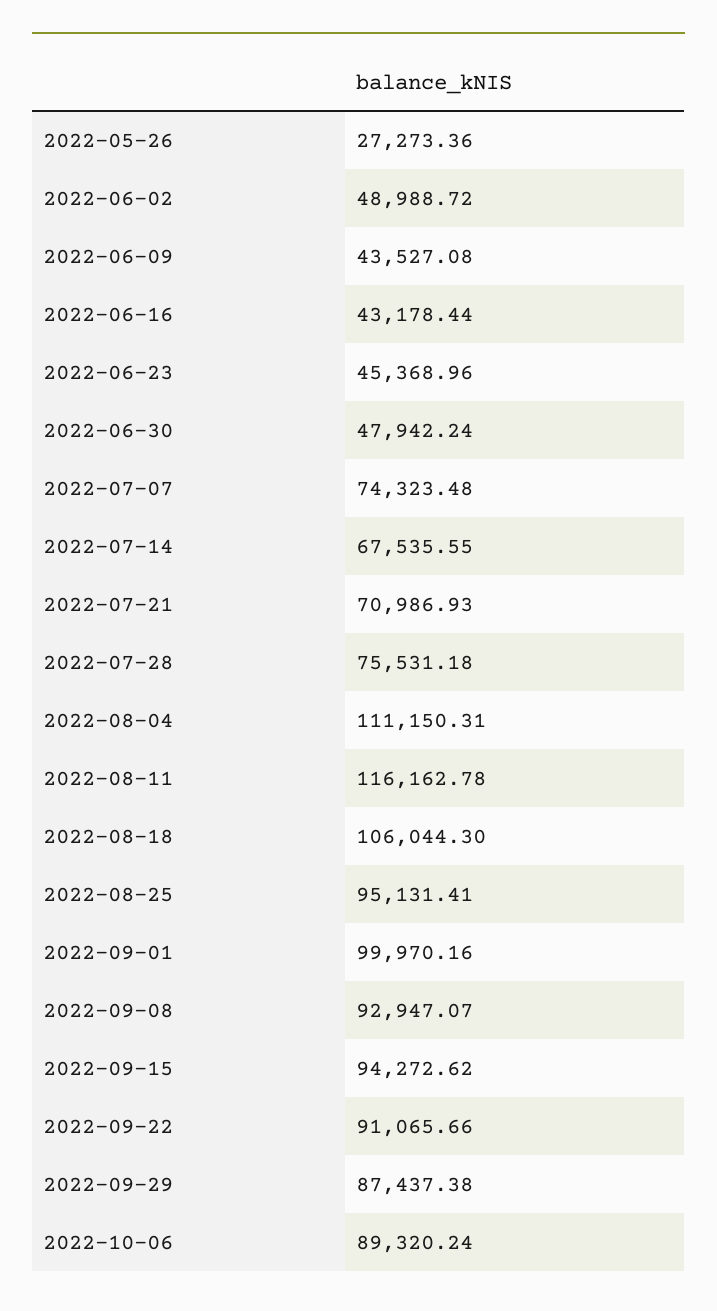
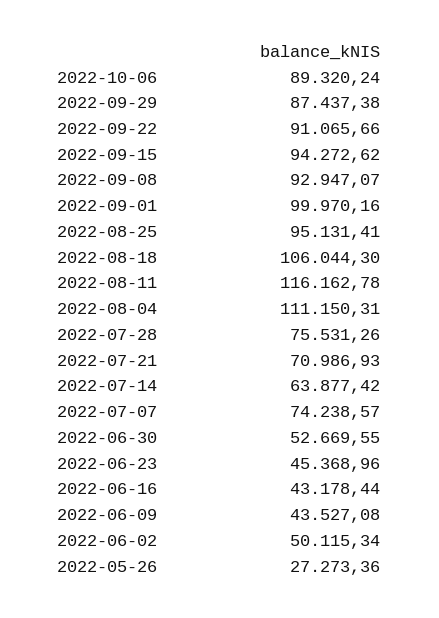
  {
    "2022-05-26": 27273.36,
-   "2022-06-02": 48988.72,
+   "2022-06-02": 50115.34,
    "2022-06-09": 43527.08,
    "2022-06-16": 43178.44,
    "2022-06-23": 45368.96,
-   "2022-06-30": 47942.24,
+   "2022-06-30": 52669.55,
-   "2022-07-07": 74323.48,
+   "2022-07-07": 74238.57,
-   "2022-07-14": 67535.55,
+   "2022-07-14": 63877.42,
    "2022-07-21": 70986.93,
-   "2022-07-28": 75531.18,
+   "2022-07-28": 75531.26,
    "2022-08-04": 111150.31,
    "2022-08-11": 116162.78,
    "2022-08-18": 106044.3,
    "2022-08-25": 95131.41,
    "2022-09-01": 99970.16,
    "2022-09-08": 92947.07,
    "2022-09-15": 94272.62,
    "2022-09-22": 91065.66,
    "2022-09-29": 87437.38,
    "2022-10-06": 89320.24
  }

